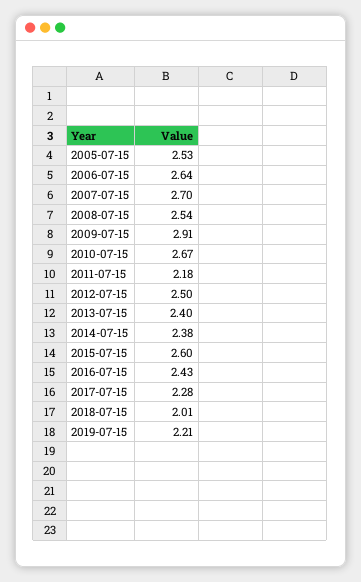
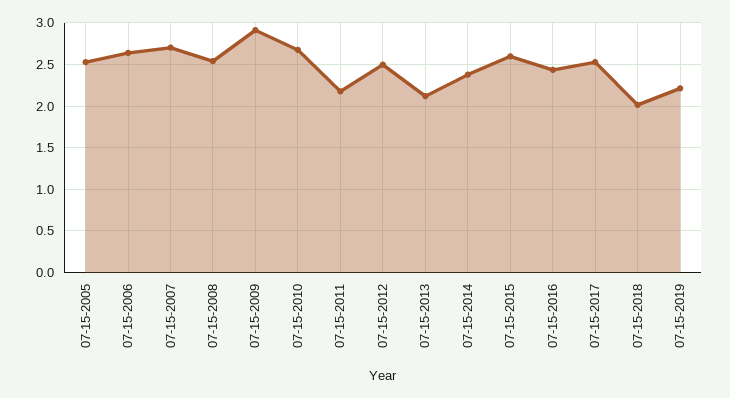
  {
    "2005-07-15": 2.53,
    "2006-07-15": 2.64,
    "2007-07-15": 2.7,
    "2008-07-15": 2.54,
    "2009-07-15": 2.91,
    "2010-07-15": 2.67,
    "2011-07-15": 2.18,
    "2012-07-15": 2.5,
-   "2013-07-15": 2.4,
+   "2013-07-15": 2.1,
    "2014-07-15": 2.38,
    "2015-07-15": 2.6,
    "2016-07-15": 2.43,
-   "2017-07-15": 2.28,
+   "2017-07-15": 2.5,
    "2018-07-15": 2.01,
    "2019-07-15": 2.21
  }

